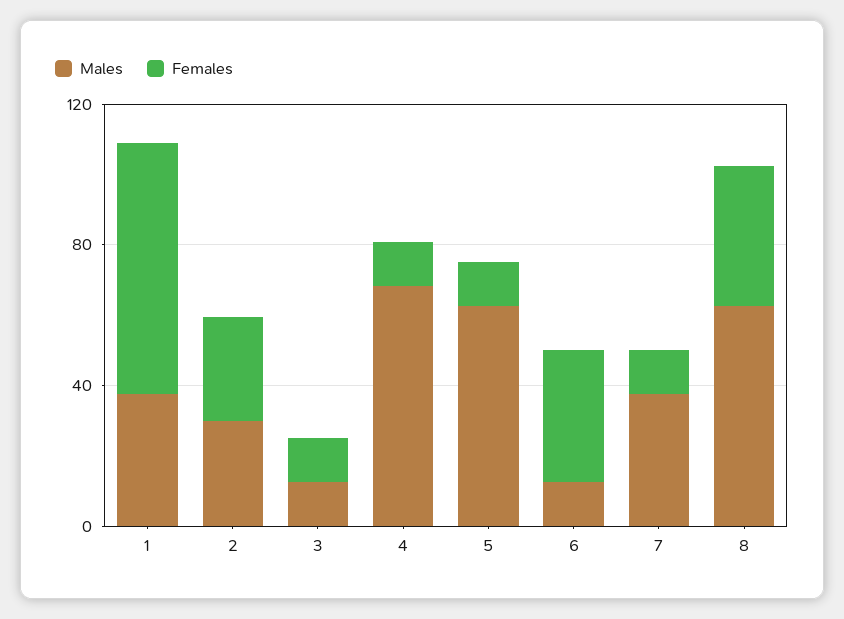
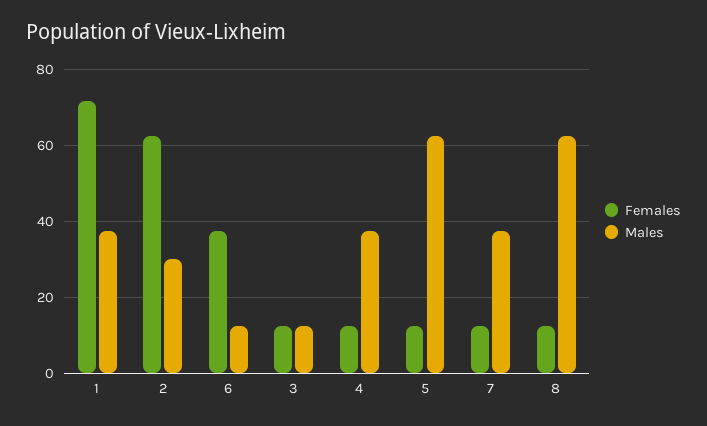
  {
    "Males": {
      "1": 38,
      "2": 30,
      "3": 12,
-     "4": 70,
+     "4": 38,
      "5": 62,
      "6": 12,
      "7": 38,
      "8": 62
    },
    "Females": {
      "1": 72,
-     "2": 30,
+     "2": 62,
      "3": 12,
      "4": 12,
      "5": 12,
      "6": 38,
      "7": 12,
-     "8": 40
+     "8": 12
    }
  }

